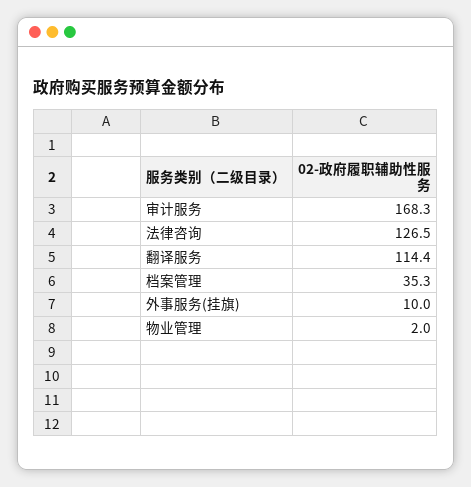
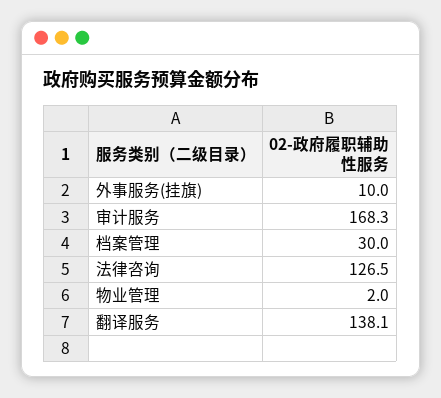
  {
    "审计服务": 168.3,
    "法律咨询": 126.5,
-   "翻译服务": 114.4,
+   "翻译服务": 138.1,
-   "档案管理": 35.3,
+   "档案管理": 30,
    "外事服务(挂旗)": 10,
    "物业管理": 2
  }

